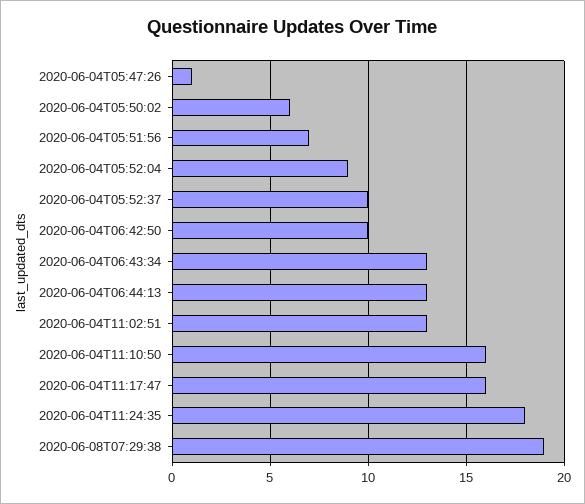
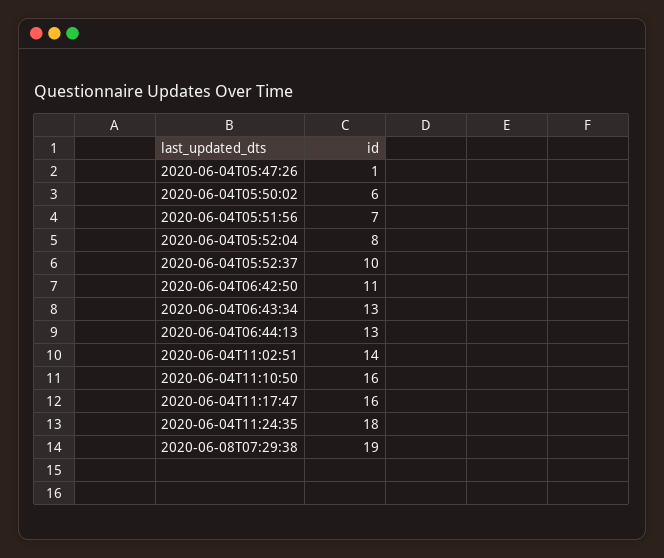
  {
    "2020-06-04T05:47:26": 1,
    "2020-06-04T05:50:02": 6,
    "2020-06-04T05:51:56": 7,
-   "2020-06-04T05:52:04": 9,
+   "2020-06-04T05:52:04": 8,
    "2020-06-04T05:52:37": 10,
-   "2020-06-04T06:42:50": 10,
+   "2020-06-04T06:42:50": 11,
    "2020-06-04T06:43:34": 13,
    "2020-06-04T06:44:13": 13,
-   "2020-06-04T11:02:51": 13,
+   "2020-06-04T11:02:51": 14,
    "2020-06-04T11:10:50": 16,
    "2020-06-04T11:17:47": 16,
    "2020-06-04T11:24:35": 18,
    "2020-06-08T07:29:38": 19
  }

